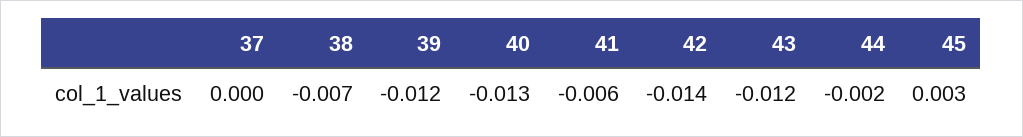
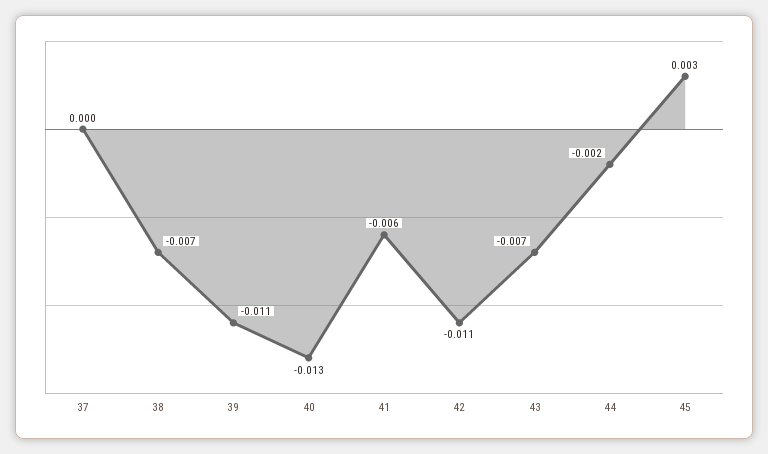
  {
    "37": 0,
    "38": -0.007,
-   "39": -0.012,
+   "39": -0.011,
    "40": -0.013,
    "41": -0.006,
-   "42": -0.014,
+   "42": -0.011,
-   "43": -0.012,
+   "43": -0.007,
    "44": -0.002,
    "45": 0.003
  }

